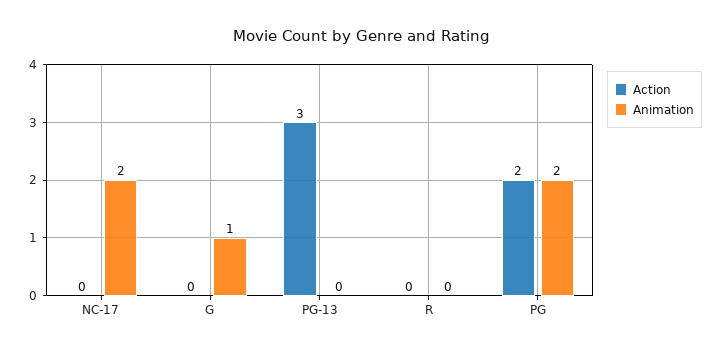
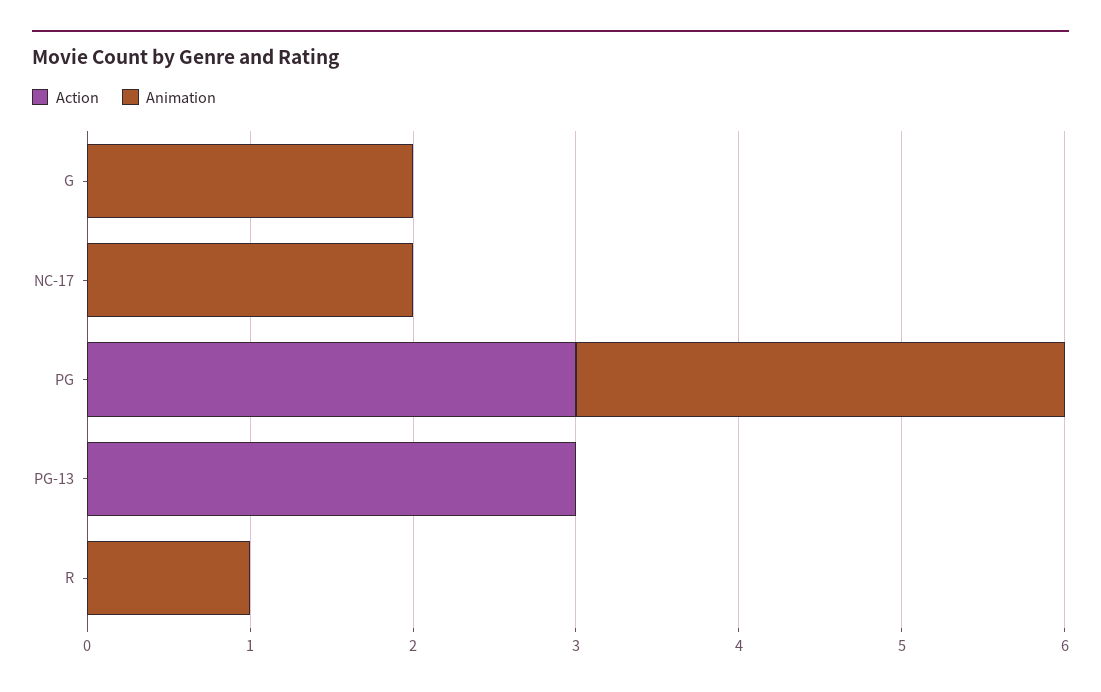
  {
    "Action": {
      "NC-17": 0,
      "G": 0,
      "PG-13": 3,
      "R": 0,
-     "PG": 2
+     "PG": 3
    },
    "Animation": {
      "NC-17": 2,
-     "G": 1,
+     "G": 2,
      "PG-13": 0,
-     "R": 0,
+     "R": 1,
-     "PG": 2
+     "PG": 3
    }
  }

